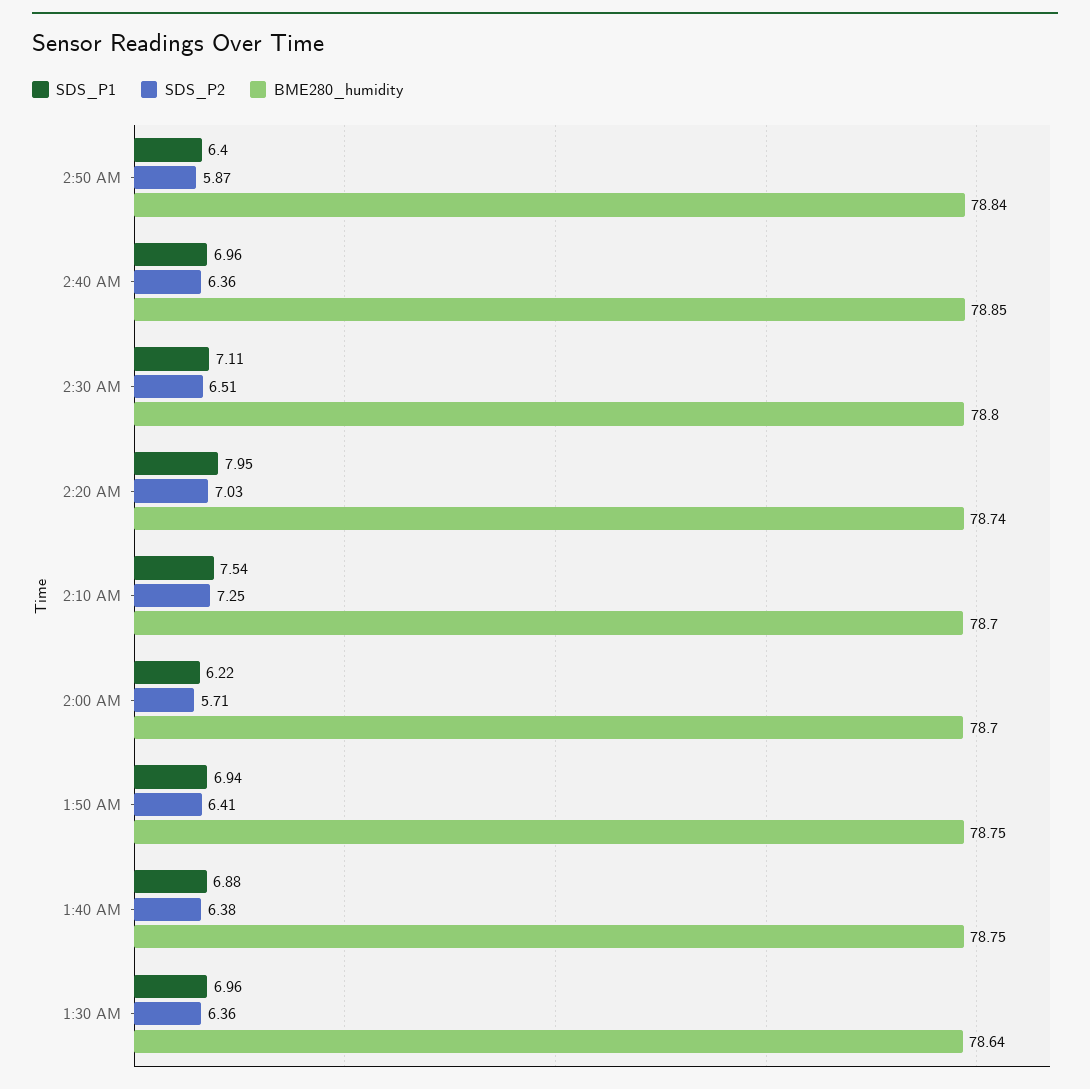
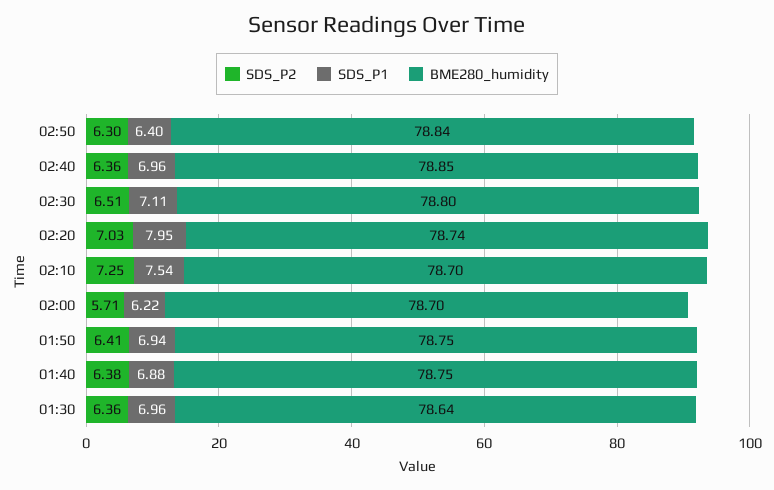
  {
    "SDS_P1": {
      "2:50 AM": 6.4,
      "2:40 AM": 6.96,
      "2:30 AM": 7.11,
      "2:20 AM": 7.95,
      "2:10 AM": 7.54,
      "2:00 AM": 6.22,
      "1:50 AM": 6.94,
      "1:40 AM": 6.88,
      "1:30 AM": 6.96
    },
    "SDS_P2": {
-     "2:50 AM": 5.87,
+     "2:50 AM": 6.3,
      "2:40 AM": 6.36,
      "2:30 AM": 6.51,
      "2:20 AM": 7.03,
      "2:10 AM": 7.25,
      "2:00 AM": 5.71,
      "1:50 AM": 6.41,
      "1:40 AM": 6.38,
      "1:30 AM": 6.36
    },
    "BME280_humidity": {
      "2:50 AM": 78.84,
      "2:40 AM": 78.85,
      "2:30 AM": 78.8,
      "2:20 AM": 78.74,
      "2:10 AM": 78.7,
      "2:00 AM": 78.7,
      "1:50 AM": 78.75,
      "1:40 AM": 78.75,
      "1:30 AM": 78.64
    }
  }

